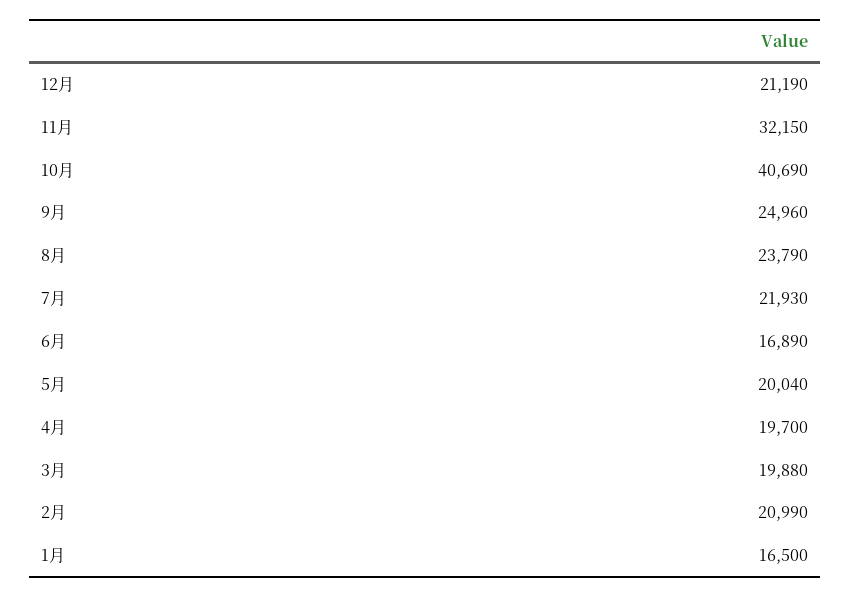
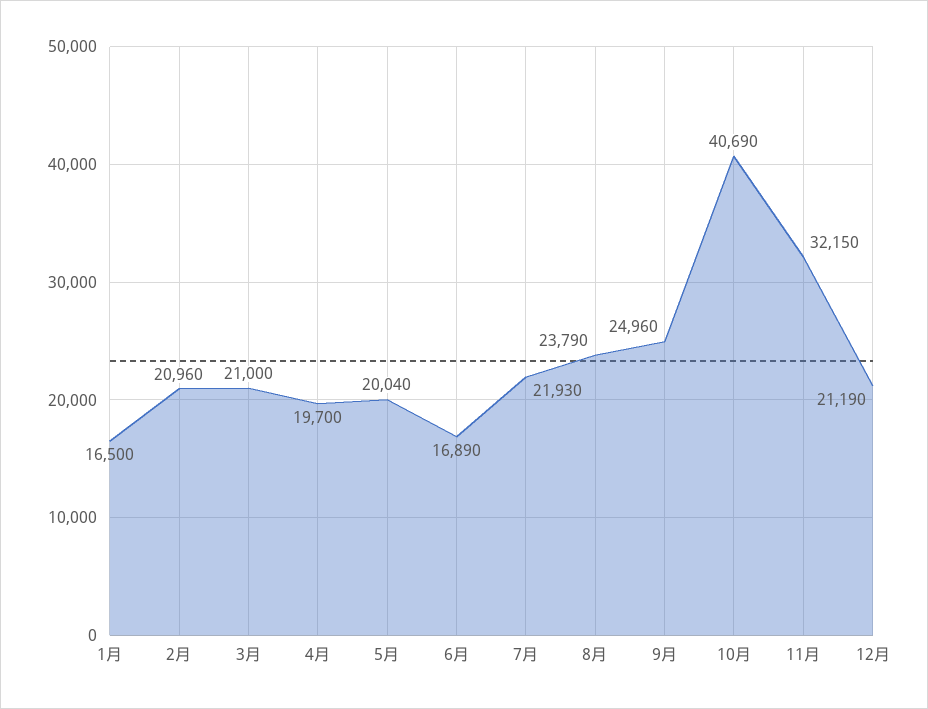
  {
    "12月": 21190,
    "11月": 32150,
    "10月": 40690,
    "9月": 24960,
    "8月": 23790,
    "7月": 21930,
    "6月": 16890,
    "5月": 20040,
    "4月": 19700,
-   "3月": 19880,
+   "3月": 21000,
-   "2月": 20990,
+   "2月": 20960,
    "1月": 16500
  }

